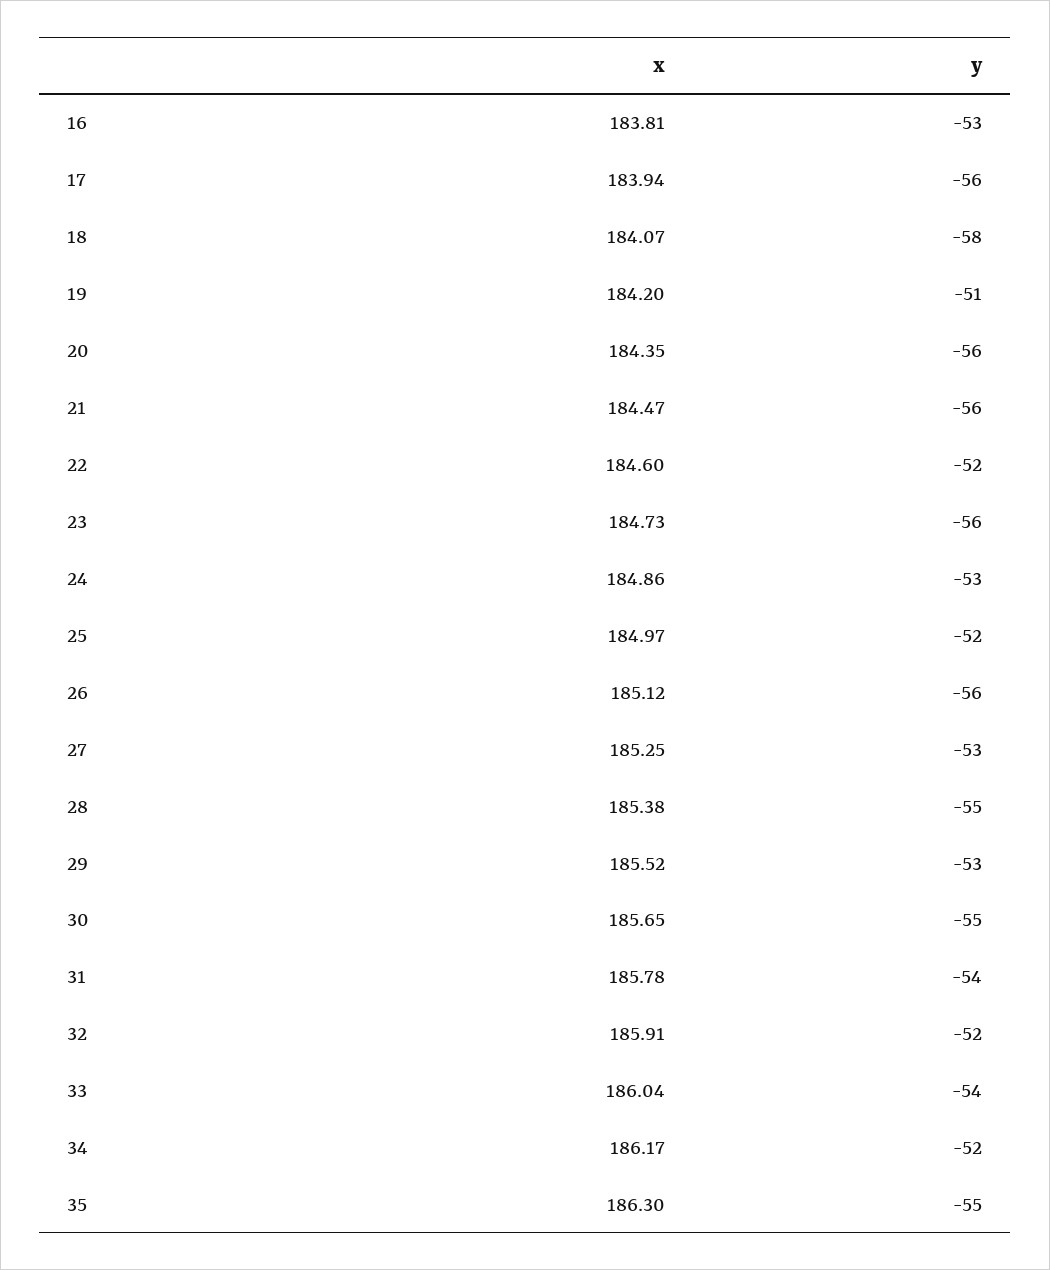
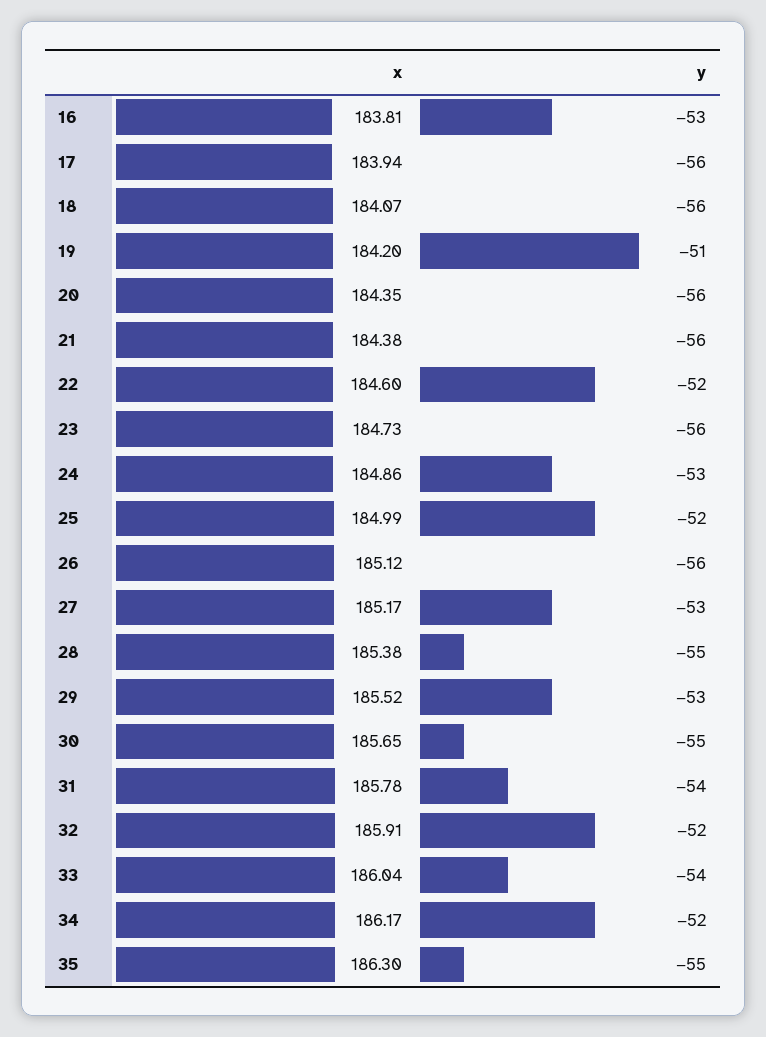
  {
    "x": {
      "16": 183.81,
      "17": 183.94,
      "18": 184.07,
      "19": 184.2,
      "20": 184.35,
-     "21": 184.47,
+     "21": 184.38,
      "22": 184.6,
      "23": 184.73,
      "24": 184.86,
-     "25": 184.97,
+     "25": 184.99,
      "26": 185.12,
-     "27": 185.25,
+     "27": 185.17,
      "28": 185.38,
      "29": 185.52,
      "30": 185.65,
      "31": 185.78,
      "32": 185.91,
      "33": 186.04,
      "34": 186.17,
      "35": 186.3
    },
    "y": {
      "16": -53,
      "17": -56,
-     "18": -58,
+     "18": -56,
      "19": -51,
      "20": -56,
      "21": -56,
      "22": -52,
      "23": -56,
      "24": -53,
      "25": -52,
      "26": -56,
      "27": -53,
      "28": -55,
      "29": -53,
      "30": -55,
      "31": -54,
      "32": -52,
      "33": -54,
      "34": -52,
      "35": -55
    }
  }

